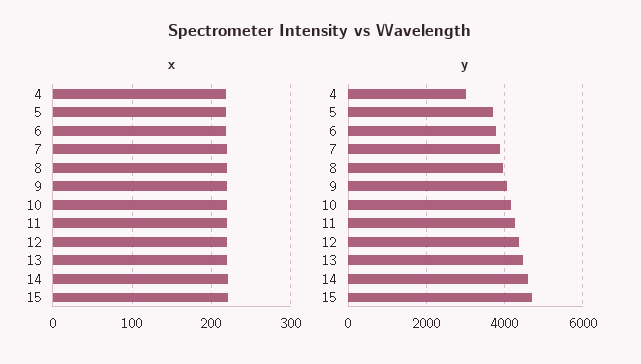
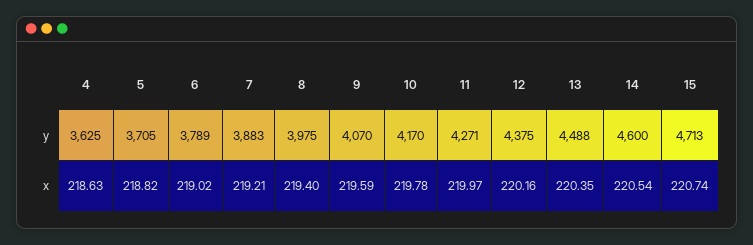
  {
    "x": {
      "4": 218.63,
      "5": 218.82,
      "6": 219.02,
      "7": 219.21,
      "8": 219.4,
      "9": 219.59,
      "10": 219.78,
      "11": 219.97,
      "12": 220.16,
      "13": 220.35,
      "14": 220.54,
      "15": 220.74
    },
    "y": {
-     "4": 3000,
+     "4": 3625,
      "5": 3705,
      "6": 3789,
      "7": 3883,
      "8": 3975,
      "9": 4070,
      "10": 4170,
      "11": 4271,
      "12": 4375,
      "13": 4488,
      "14": 4600,
      "15": 4713
    }
  }

